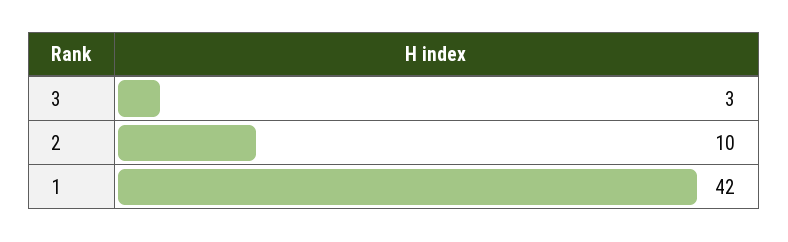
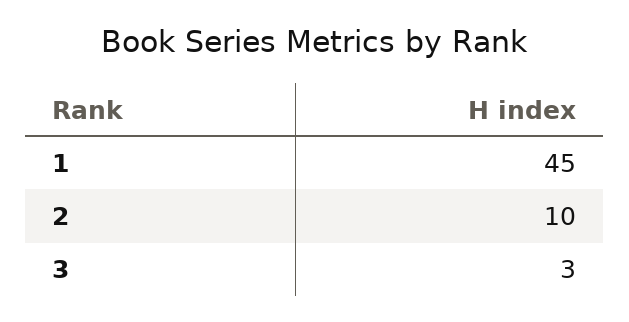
  {
    "3": 3,
    "2": 10,
-   "1": 42
+   "1": 45
  }

